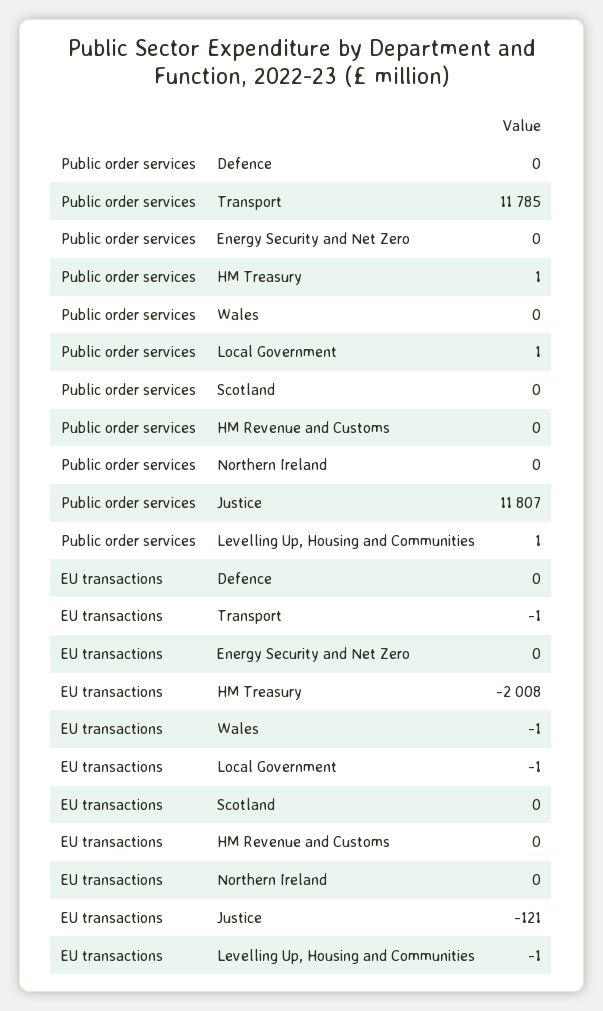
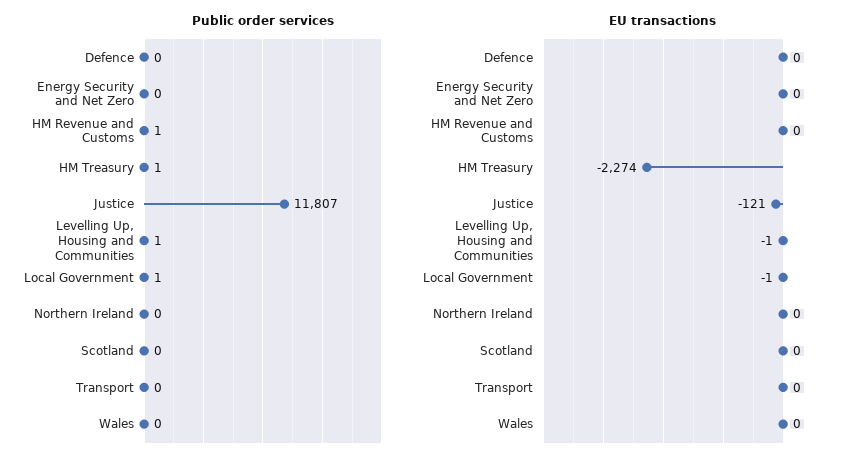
  {
    "Public order services": {
      "Defence": 0,
-     "Transport": 11785,
+     "Transport": 0,
      "Energy Security and Net Zero": 0,
      "HM Treasury": 1,
      "Wales": 0,
      "Local Government": 1,
      "Scotland": 0,
-     "HM Revenue and Customs": 0,
+     "HM Revenue and Customs": 1,
      "Northern Ireland": 0,
      "Justice": 11807,
      "Levelling Up, Housing and Communities": 1
    },
    "EU transactions": {
      "Defence": 0,
-     "Transport": -1,
+     "Transport": 0,
      "Energy Security and Net Zero": 0,
-     "HM Treasury": -2008,
+     "HM Treasury": -2274,
-     "Wales": -1,
+     "Wales": 0,
      "Local Government": -1,
      "Scotland": 0,
      "HM Revenue and Customs": 0,
      "Northern Ireland": 0,
      "Justice": -121,
      "Levelling Up, Housing and Communities": -1
    }
  }

